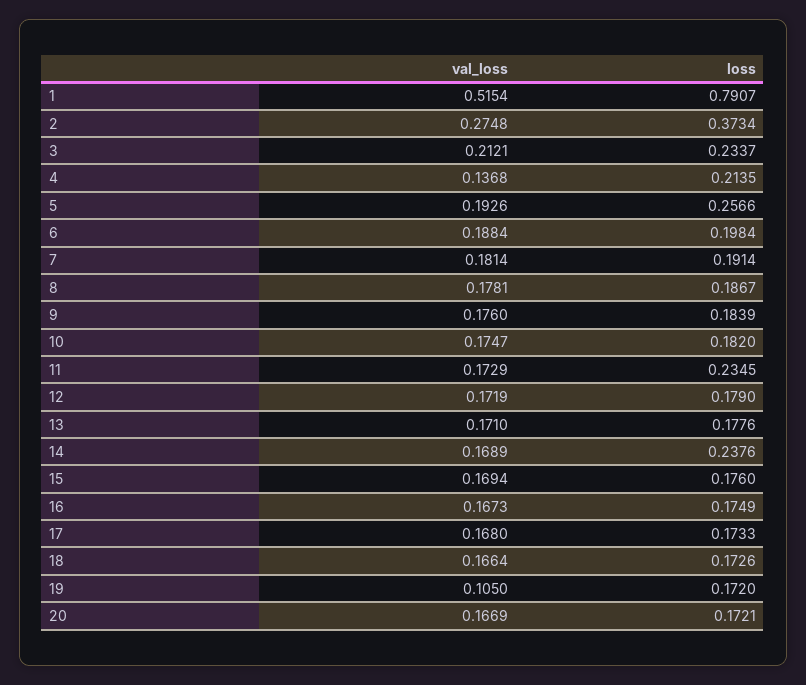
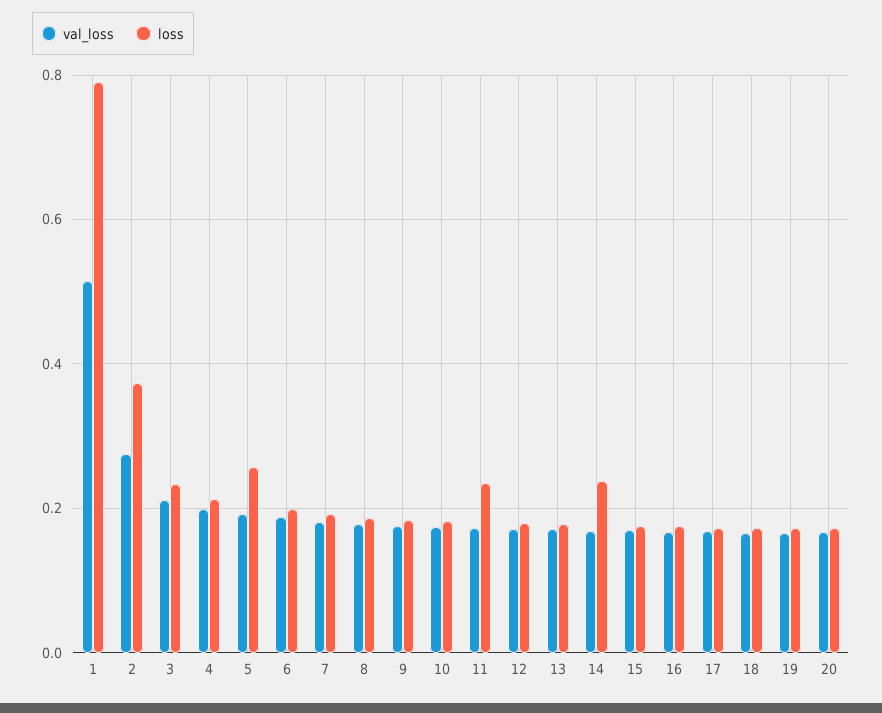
  {
    "val_loss": {
      "1": 0.5154,
      "2": 0.2748,
      "3": 0.2121,
-     "4": 0.1368,
+     "4": 0.2,
      "5": 0.1926,
      "6": 0.1884,
      "7": 0.1814,
      "8": 0.1781,
      "9": 0.176,
      "10": 0.1747,
      "11": 0.1729,
      "12": 0.1719,
      "13": 0.171,
      "14": 0.1689,
      "15": 0.1694,
      "16": 0.1673,
      "17": 0.168,
      "18": 0.1664,
-     "19": 0.105,
+     "19": 0.16,
      "20": 0.1669
    },
    "loss": {
      "1": 0.7907,
      "2": 0.3734,
      "3": 0.2337,
      "4": 0.2135,
      "5": 0.2566,
      "6": 0.1984,
      "7": 0.1914,
      "8": 0.1867,
      "9": 0.1839,
      "10": 0.182,
      "11": 0.2345,
      "12": 0.179,
      "13": 0.1776,
      "14": 0.2376,
      "15": 0.176,
      "16": 0.1749,
      "17": 0.1733,
      "18": 0.1726,
      "19": 0.172,
      "20": 0.1721
    }
  }

